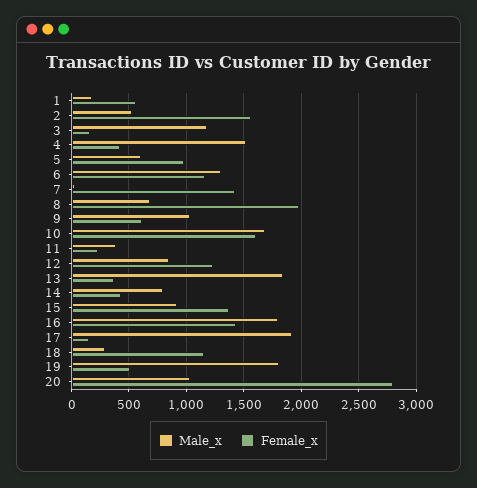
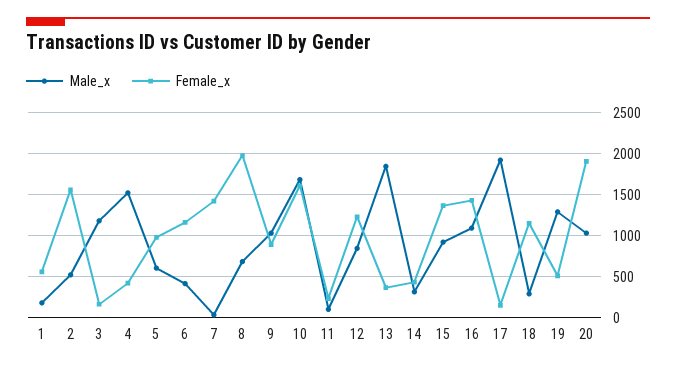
  {
    "Male_x": {
      "1": 200,
      "2": 500,
      "3": 1200,
      "4": 1500,
      "5": 600,
-     "6": 1300,
+     "6": 400,
      "7": 0,
      "8": 700,
      "9": 1000,
      "10": 1700,
-     "11": 400,
+     "11": 100,
      "12": 800,
      "13": 1800,
-     "14": 800,
+     "14": 300,
      "15": 900,
-     "16": 1800,
+     "16": 1100,
      "17": 1900,
      "18": 300,
-     "19": 1800,
+     "19": 1300,
      "20": 1000
    },
    "Female_x": {
      "1": 600,
      "2": 1600,
      "3": 200,
      "4": 400,
      "5": 1000,
      "6": 1200,
      "7": 1400,
      "8": 2000,
-     "9": 600,
+     "9": 900,
      "10": 1600,
      "11": 200,
      "12": 1200,
      "13": 400,
      "14": 400,
      "15": 1400,
      "16": 1400,
      "17": 200,
      "18": 1200,
      "19": 500,
-     "20": 2800
+     "20": 1900
    }
  }

